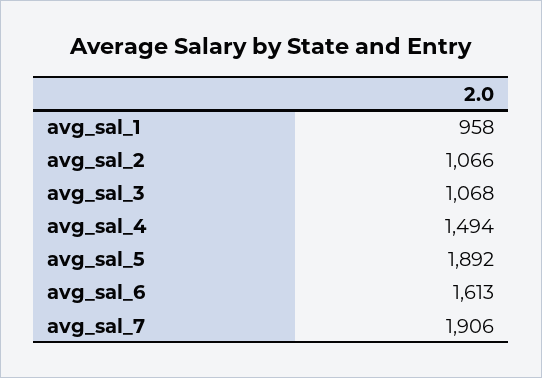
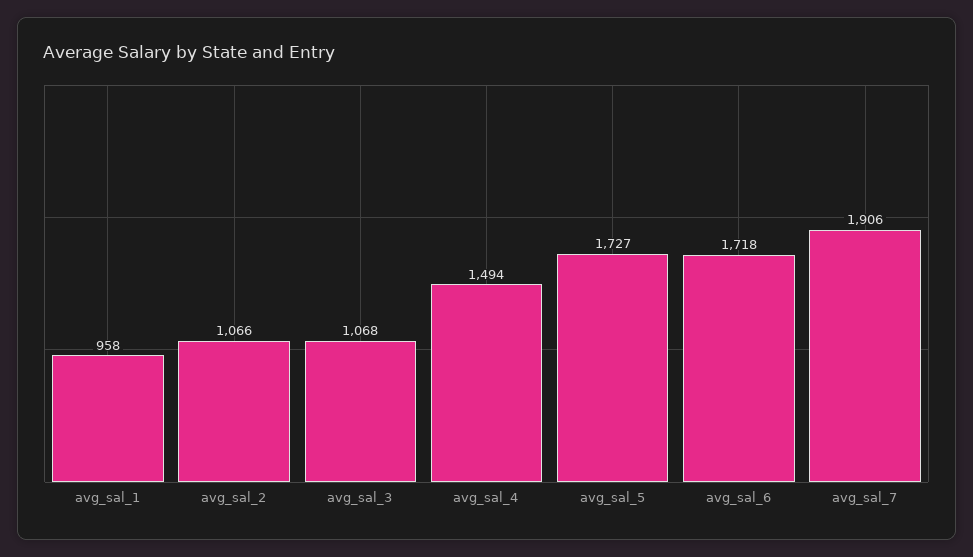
  {
    "avg_sal_1": 958,
    "avg_sal_2": 1066,
    "avg_sal_3": 1068,
    "avg_sal_4": 1494,
-   "avg_sal_5": 1892,
+   "avg_sal_5": 1727,
-   "avg_sal_6": 1613,
+   "avg_sal_6": 1718,
    "avg_sal_7": 1906
  }

